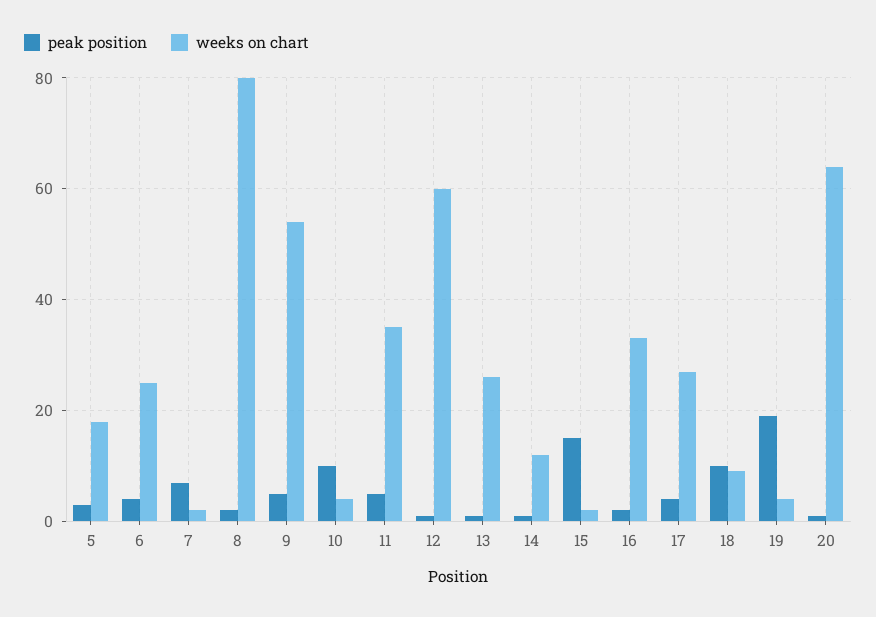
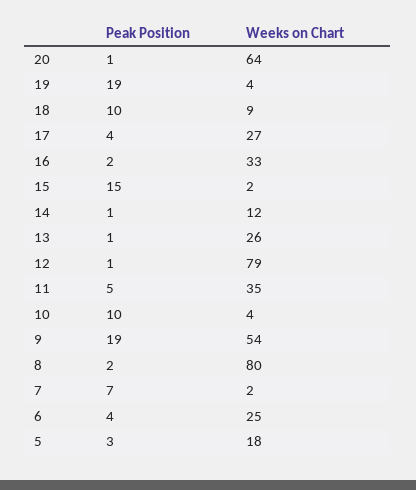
  {
    "peak position": {
      "5": 3,
      "6": 4,
      "7": 7,
      "8": 2,
-     "9": 5,
+     "9": 19,
      "10": 10,
      "11": 5,
      "12": 1,
      "13": 1,
      "14": 1,
      "15": 15,
      "16": 2,
      "17": 4,
      "18": 10,
      "19": 19,
      "20": 1
    },
    "weeks on chart": {
      "5": 18,
      "6": 25,
      "7": 2,
      "8": 80,
      "9": 54,
      "10": 4,
      "11": 35,
-     "12": 60,
+     "12": 79,
      "13": 26,
      "14": 12,
      "15": 2,
      "16": 33,
      "17": 27,
      "18": 9,
      "19": 4,
      "20": 64
    }
  }

